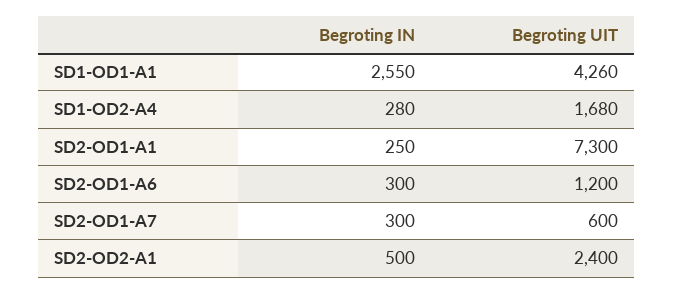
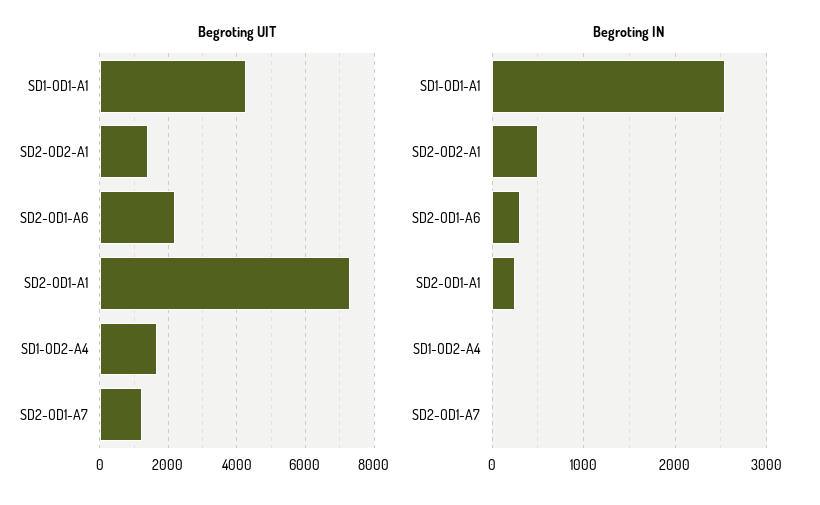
  {
    "Begroting IN": {
      "SD1-OD1-A1": 2550,
-     "SD1-OD2-A4": 280,
+     "SD1-OD2-A4": 0,
      "SD2-OD1-A1": 250,
      "SD2-OD1-A6": 300,
-     "SD2-OD1-A7": 300,
+     "SD2-OD1-A7": 0,
      "SD2-OD2-A1": 500
    },
    "Begroting UIT": {
      "SD1-OD1-A1": 4260,
      "SD1-OD2-A4": 1680,
      "SD2-OD1-A1": 7300,
-     "SD2-OD1-A6": 1200,
+     "SD2-OD1-A6": 2200,
-     "SD2-OD1-A7": 600,
+     "SD2-OD1-A7": 1200,
-     "SD2-OD2-A1": 2400
+     "SD2-OD2-A1": 1400
    }
  }

